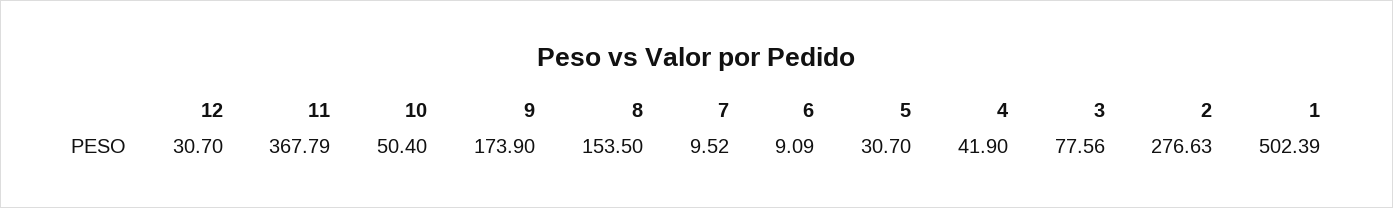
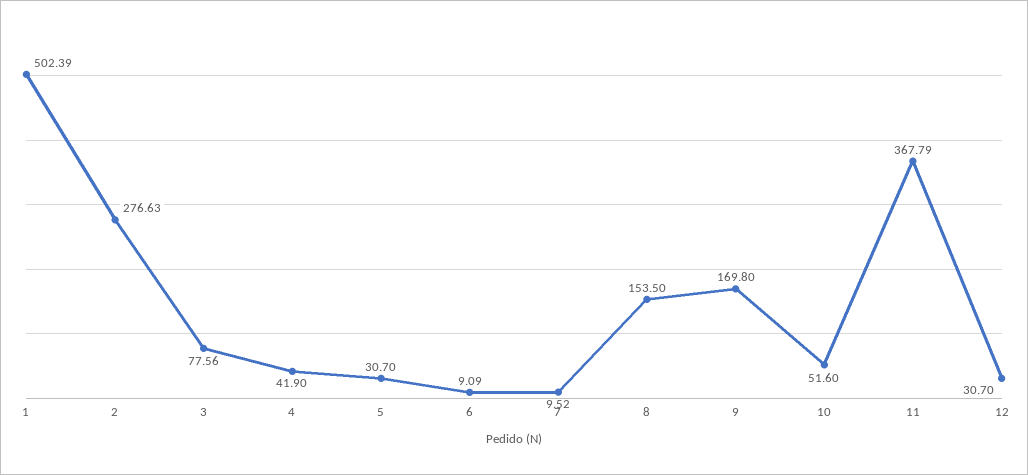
  {
    "12": 30.7,
    "11": 367.79,
-   "10": 50.4,
+   "10": 51.6,
-   "9": 173.9,
+   "9": 169.8,
    "8": 153.5,
    "7": 9.52,
    "6": 9.09,
    "5": 30.7,
    "4": 41.9,
    "3": 77.56,
    "2": 276.63,
    "1": 502.39
  }

